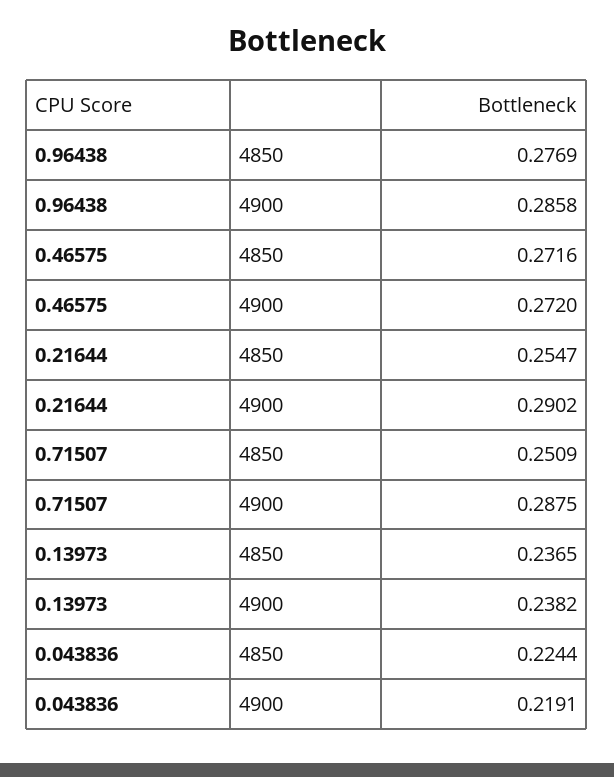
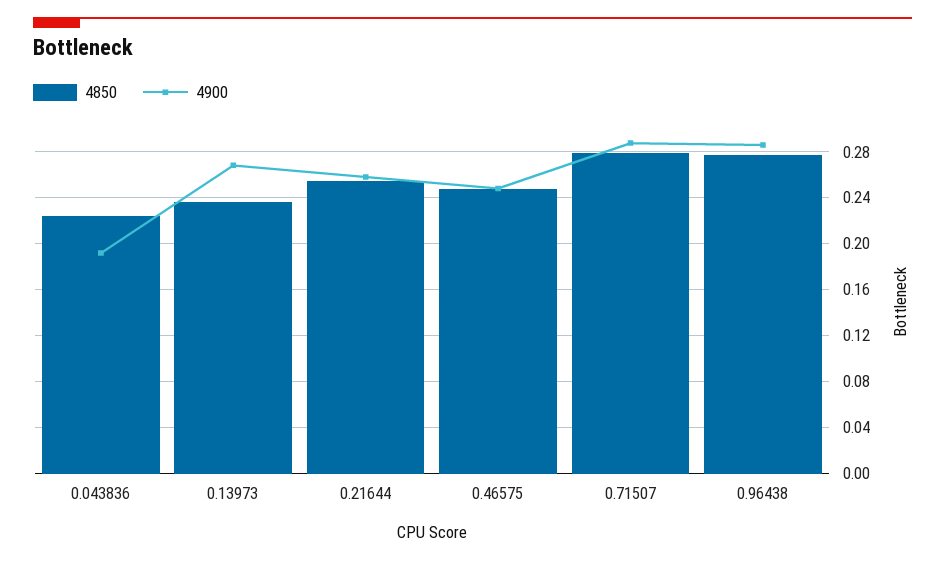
  {
    "4850": {
      "0.96438": 0.2769,
-     "0.46575": 0.2716,
+     "0.46575": 0.25,
      "0.21644": 0.2547,
-     "0.71507": 0.2509,
+     "0.71507": 0.28,
      "0.13973": 0.2365,
      "0.043836": 0.2244
    },
    "4900": {
      "0.96438": 0.2858,
-     "0.46575": 0.272,
+     "0.46575": 0.25,
-     "0.21644": 0.2902,
+     "0.21644": 0.26,
      "0.71507": 0.2875,
-     "0.13973": 0.2382,
+     "0.13973": 0.27,
-     "0.043836": 0.2191
+     "0.043836": 0.19
    }
  }

